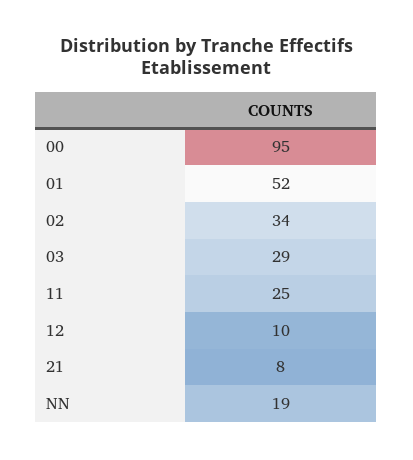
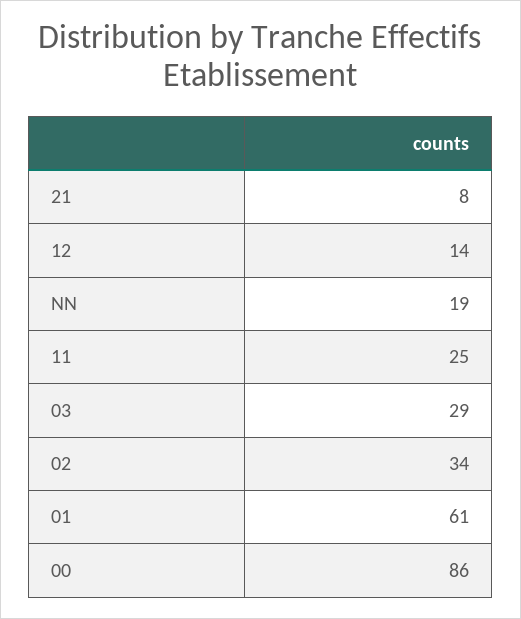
  {
-   "00": 95,
+   "00": 86,
-   "01": 52,
+   "01": 61,
    "02": 34,
    "03": 29,
    "11": 25,
-   "12": 10,
+   "12": 14,
    "21": 8,
    "NN": 19
  }

